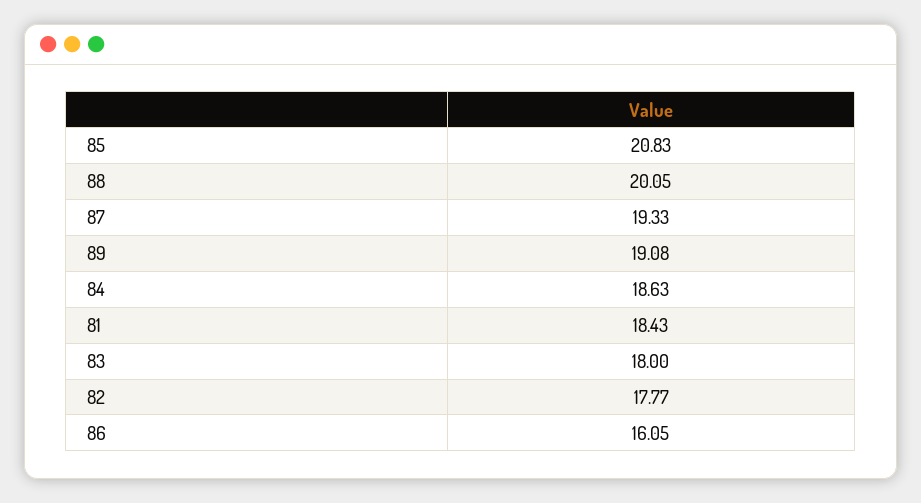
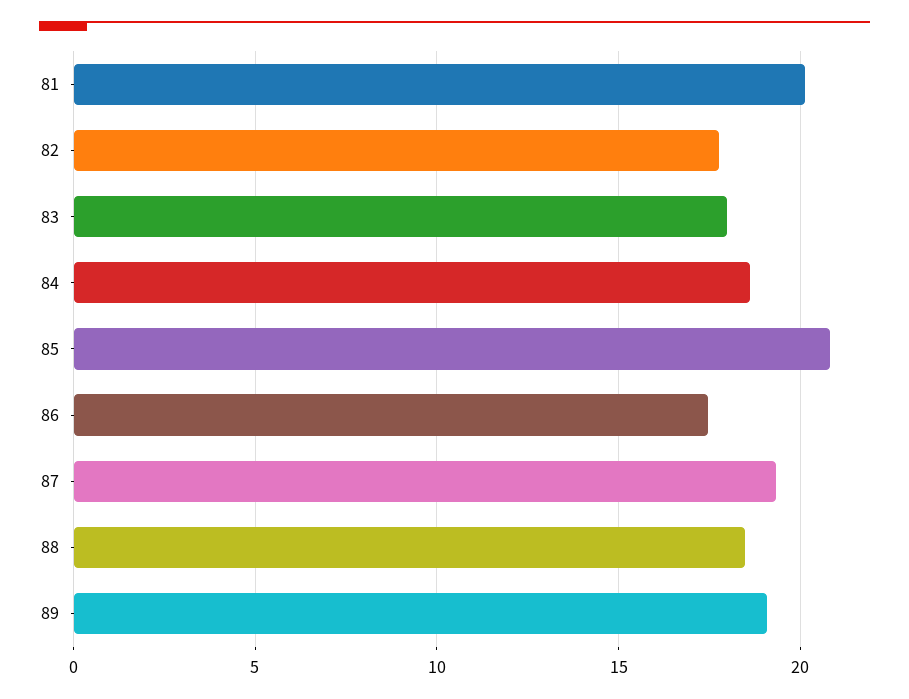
  {
    "85": 20.83,
-   "88": 20.05,
+   "88": 18.5,
    "87": 19.33,
    "89": 19.08,
    "84": 18.63,
-   "81": 18.43,
+   "81": 20,
    "83": 18,
    "82": 17.77,
-   "86": 16.05
+   "86": 17.5
  }

